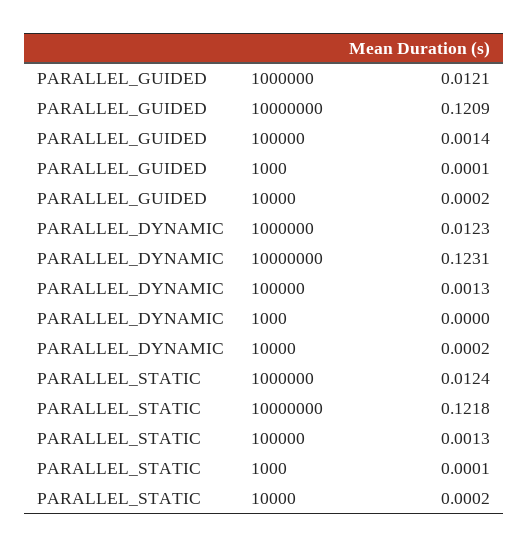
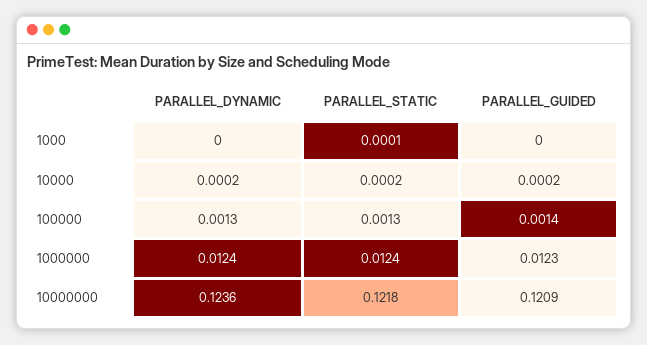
  {
    "PARALLEL_GUIDED": {
-     "1000000": 0.0121,
+     "1000000": 0.0123,
      "10000000": 0.1209,
      "100000": 0.0014,
-     "1000": 0.0001,
+     "1000": 0,
      "10000": 0.0002
    },
    "PARALLEL_DYNAMIC": {
-     "1000000": 0.0123,
+     "1000000": 0.0124,
-     "10000000": 0.1231,
+     "10000000": 0.1236,
      "100000": 0.0013,
      "1000": 0,
      "10000": 0.0002
    },
    "PARALLEL_STATIC": {
      "1000000": 0.0124,
      "10000000": 0.1218,
      "100000": 0.0013,
      "1000": 0.0001,
      "10000": 0.0002
    }
  }

